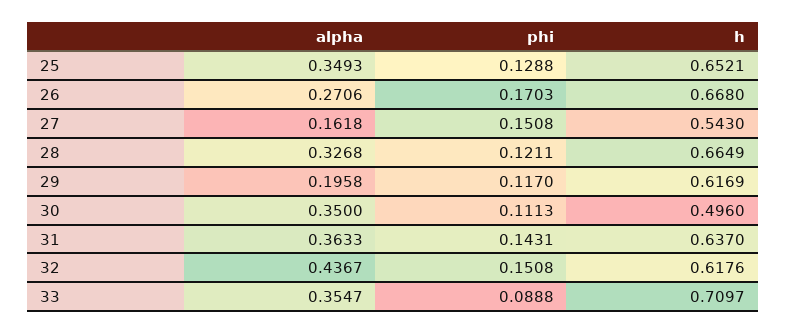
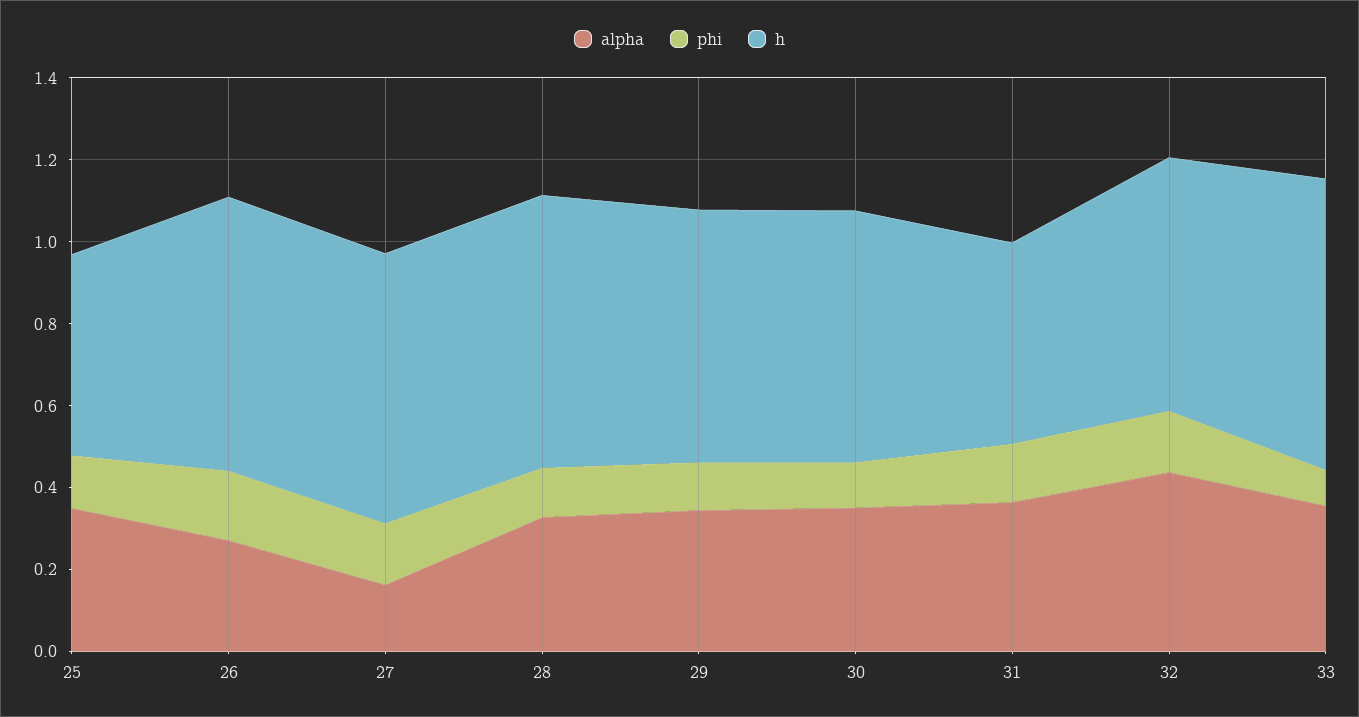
  {
    "alpha": {
      "25": 0.3493,
      "26": 0.2706,
      "27": 0.1618,
      "28": 0.3268,
-     "29": 0.1958,
+     "29": 0.35,
      "30": 0.35,
      "31": 0.3633,
      "32": 0.4367,
      "33": 0.3547
    },
    "phi": {
      "25": 0.1288,
      "26": 0.1703,
      "27": 0.1508,
      "28": 0.1211,
      "29": 0.117,
      "30": 0.1113,
      "31": 0.1431,
      "32": 0.1508,
      "33": 0.0888
    },
    "h": {
-     "25": 0.6521,
+     "25": 0.5,
      "26": 0.668,
-     "27": 0.543,
+     "27": 0.65,
      "28": 0.6649,
      "29": 0.6169,
-     "30": 0.496,
+     "30": 0.6,
-     "31": 0.637,
+     "31": 0.5,
      "32": 0.6176,
      "33": 0.7097
    }
  }

